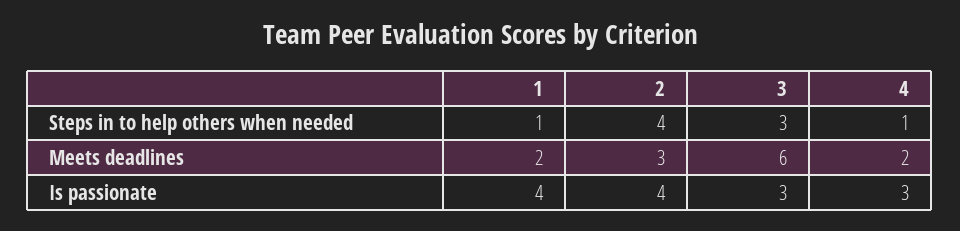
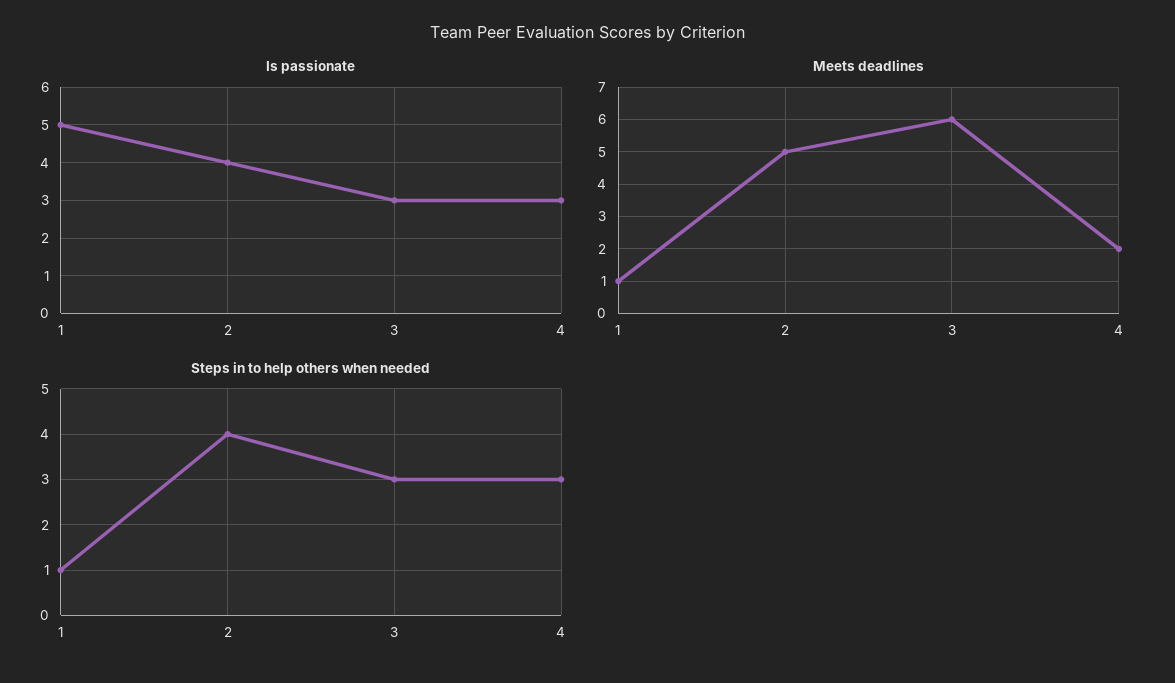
  {
    "Steps in to help others when needed": {
      "1": 1,
      "2": 4,
      "3": 3,
-     "4": 1
+     "4": 3
    },
    "Meets deadlines": {
-     "1": 2,
+     "1": 1,
-     "2": 3,
+     "2": 5,
      "3": 6,
      "4": 2
    },
    "Is passionate": {
-     "1": 4,
+     "1": 5,
      "2": 4,
      "3": 3,
      "4": 3
    }
  }

